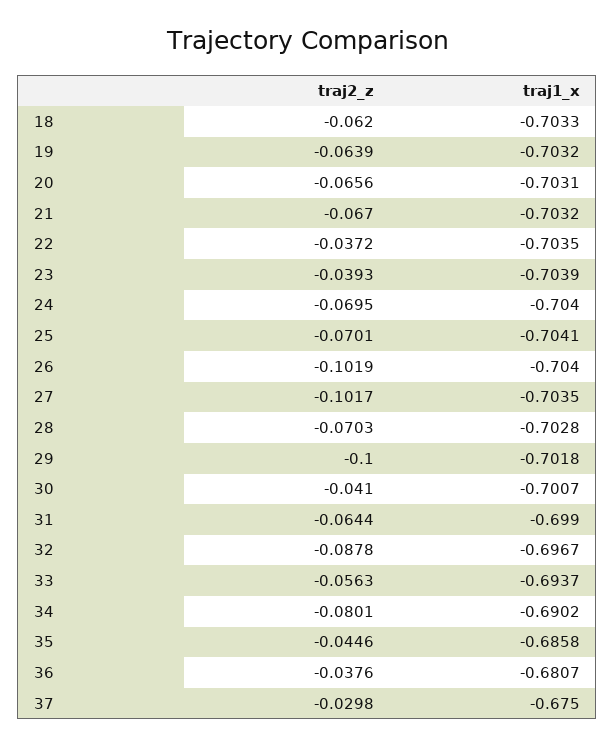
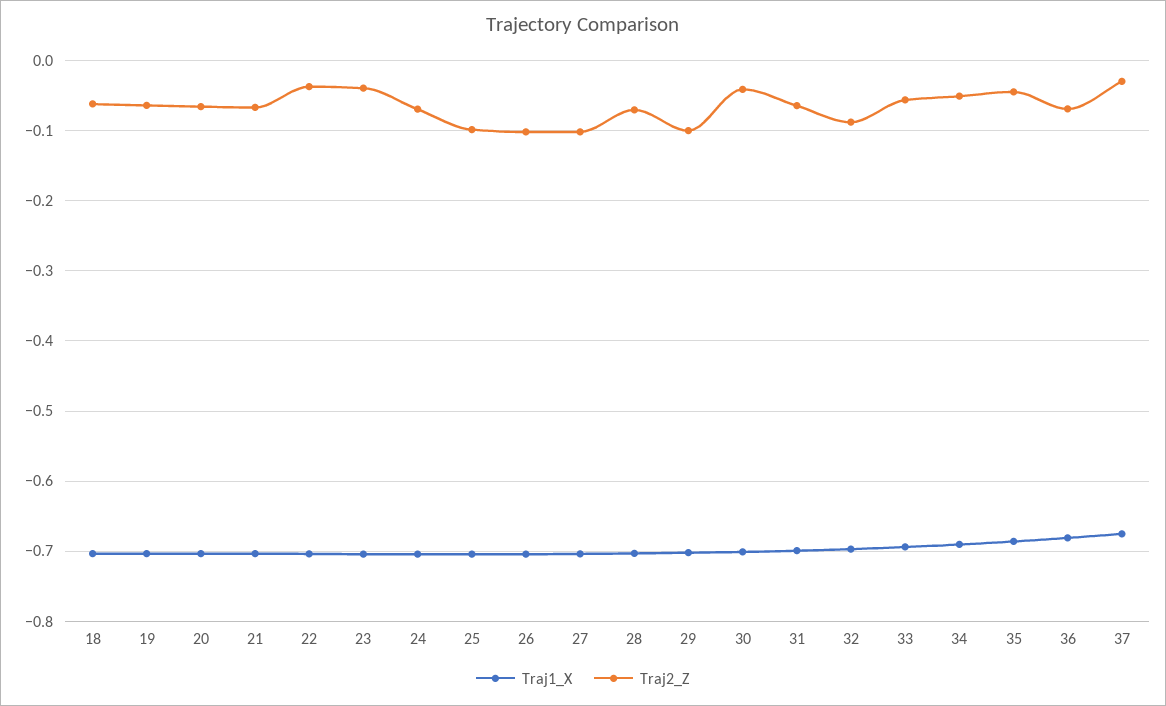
  {
    "traj2_z": {
      "18": -0.062,
      "19": -0.0639,
      "20": -0.0656,
      "21": -0.067,
      "22": -0.0372,
      "23": -0.0393,
      "24": -0.0695,
-     "25": -0.0701,
+     "25": -0.1,
      "26": -0.1019,
      "27": -0.1017,
      "28": -0.0703,
      "29": -0.1,
      "30": -0.041,
      "31": -0.0644,
      "32": -0.0878,
      "33": -0.0563,
-     "34": -0.0801,
+     "34": -0.05,
      "35": -0.0446,
-     "36": -0.0376,
+     "36": -0.07,
      "37": -0.0298
    },
    "traj1_x": {
      "18": -0.7033,
      "19": -0.7032,
      "20": -0.7031,
      "21": -0.7032,
      "22": -0.7035,
      "23": -0.7039,
      "24": -0.704,
      "25": -0.7041,
      "26": -0.704,
      "27": -0.7035,
      "28": -0.7028,
      "29": -0.7018,
      "30": -0.7007,
      "31": -0.699,
      "32": -0.6967,
      "33": -0.6937,
      "34": -0.6902,
      "35": -0.6858,
      "36": -0.6807,
      "37": -0.675
    }
  }

